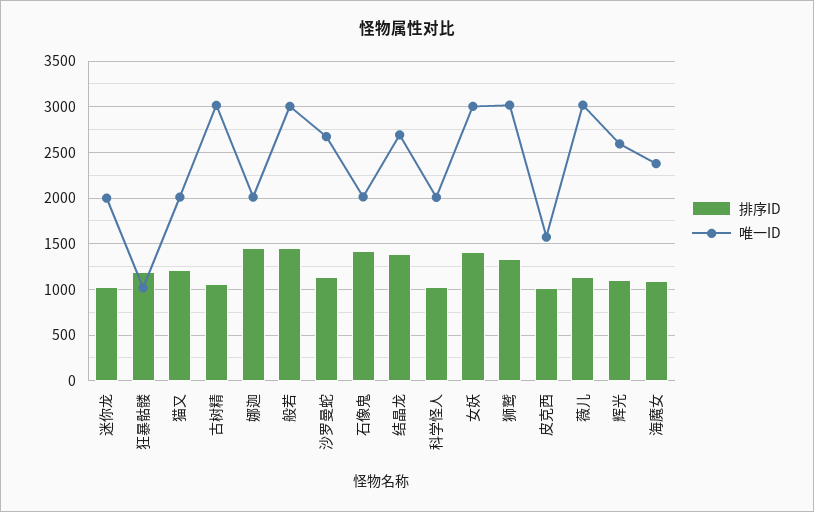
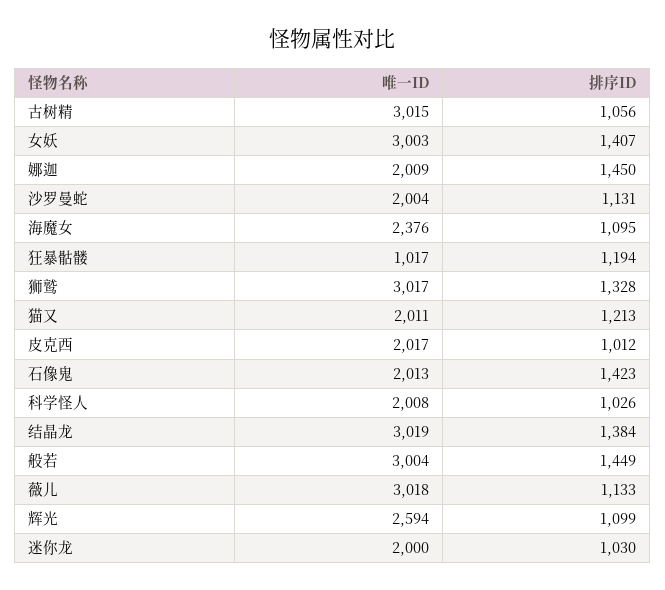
  {
    "排序ID": {
      "迷你龙": 1030,
      "狂暴骷髅": 1194,
      "猫又": 1213,
      "古树精": 1056,
      "娜迦": 1450,
      "般若": 1449,
      "沙罗曼蛇": 1131,
      "石像鬼": 1423,
      "结晶龙": 1384,
      "科学怪人": 1026,
      "女妖": 1407,
      "狮鹫": 1328,
      "皮克西": 1012,
      "薇儿": 1133,
      "辉光": 1099,
      "海魔女": 1095
    },
    "唯一ID": {
      "迷你龙": 2000,
      "狂暴骷髅": 1017,
      "猫又": 2011,
      "古树精": 3015,
      "娜迦": 2009,
      "般若": 3004,
-     "沙罗曼蛇": 2700,
+     "沙罗曼蛇": 2004,
      "石像鬼": 2013,
-     "结晶龙": 2700,
+     "结晶龙": 3019,
      "科学怪人": 2008,
      "女妖": 3003,
      "狮鹫": 3017,
-     "皮克西": 1600,
+     "皮克西": 2017,
      "薇儿": 3018,
      "辉光": 2594,
      "海魔女": 2376
    }
  }

